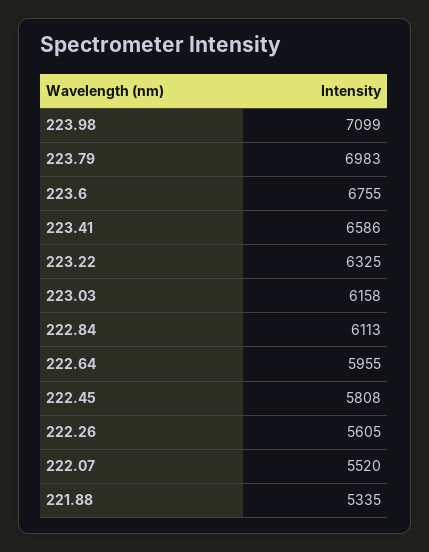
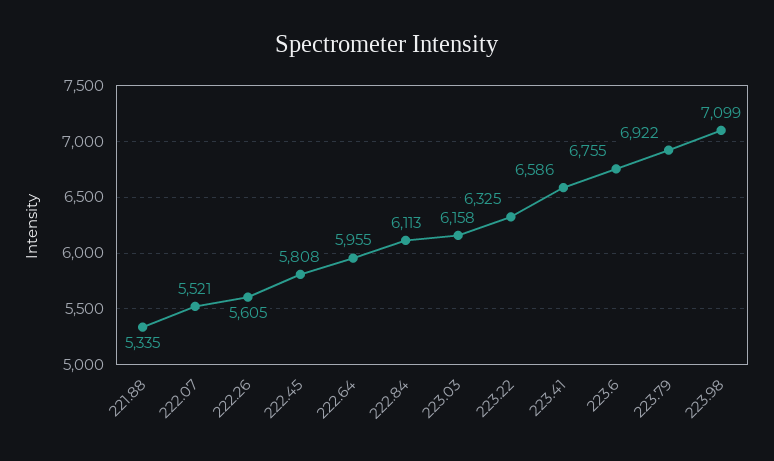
  {
    "223.98": 7099,
-   "223.79": 6983,
+   "223.79": 6922,
    "223.6": 6755,
    "223.41": 6586,
    "223.22": 6325,
    "223.03": 6158,
    "222.84": 6113,
    "222.64": 5955,
    "222.45": 5808,
    "222.26": 5605,
-   "222.07": 5520,
+   "222.07": 5521,
    "221.88": 5335
  }

